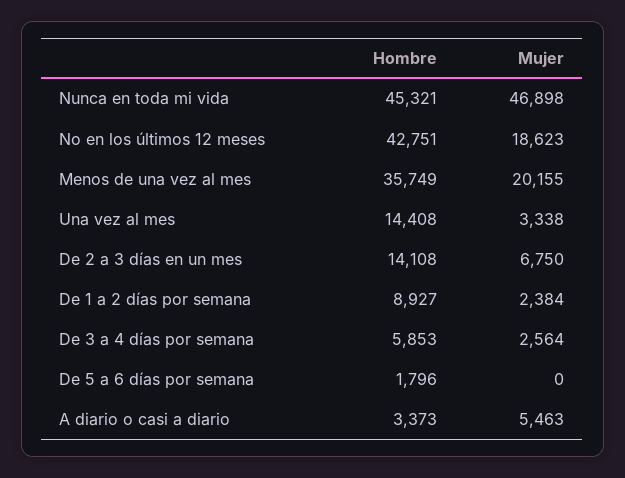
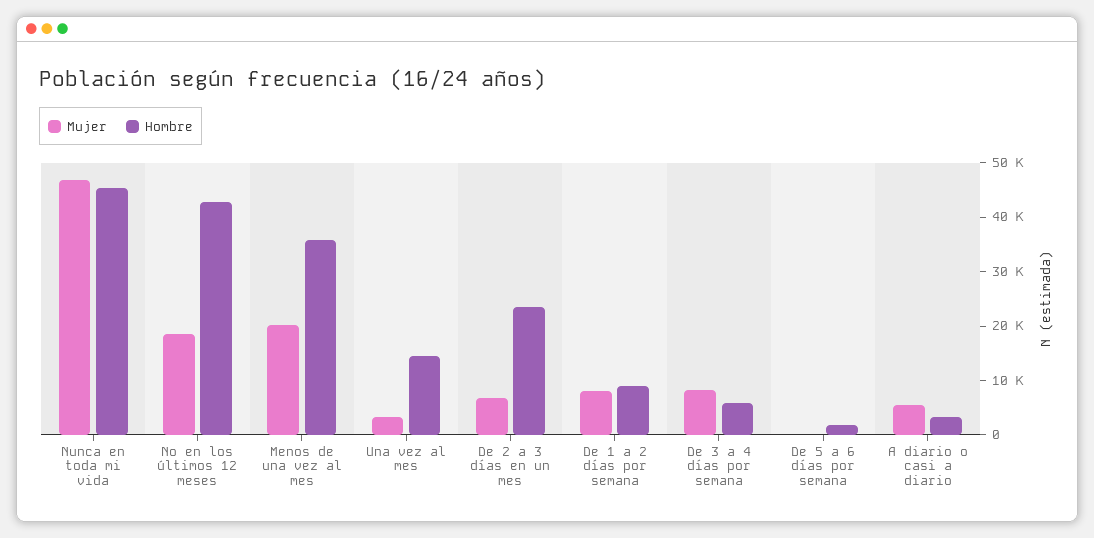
  {
    "Hombre": {
      "Nunca en toda mi vida": 45321,
      "No en los últimos 12 meses": 42751,
      "Menos de una vez al mes": 35749,
      "Una vez al mes": 14408,
-     "De 2 a 3 días en un mes": 14108,
+     "De 2 a 3 días en un mes": 24000,
      "De 1 a 2 días por semana": 8927,
      "De 3 a 4 días por semana": 5853,
      "De 5 a 6 días por semana": 1796,
      "A diario o casi a diario": 3373
    },
    "Mujer": {
      "Nunca en toda mi vida": 46898,
      "No en los últimos 12 meses": 18623,
      "Menos de una vez al mes": 20155,
      "Una vez al mes": 3338,
      "De 2 a 3 días en un mes": 6750,
-     "De 1 a 2 días por semana": 2384,
+     "De 1 a 2 días por semana": 8000,
-     "De 3 a 4 días por semana": 2564,
+     "De 3 a 4 días por semana": 8000,
      "De 5 a 6 días por semana": 0,
      "A diario o casi a diario": 5463
    }
  }

